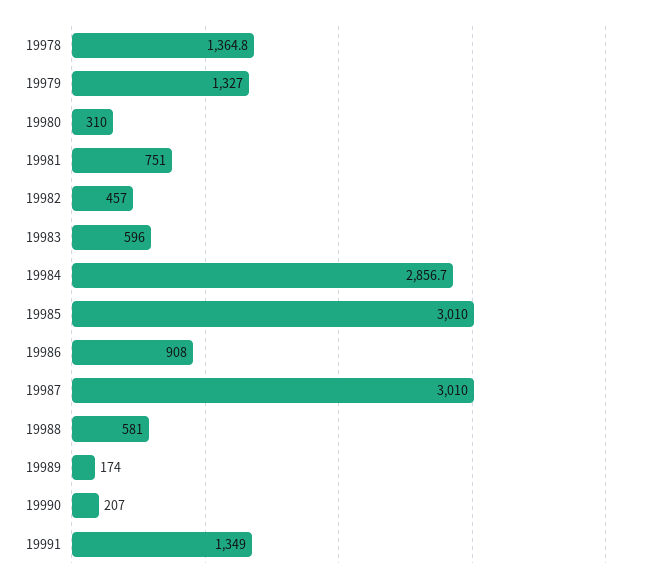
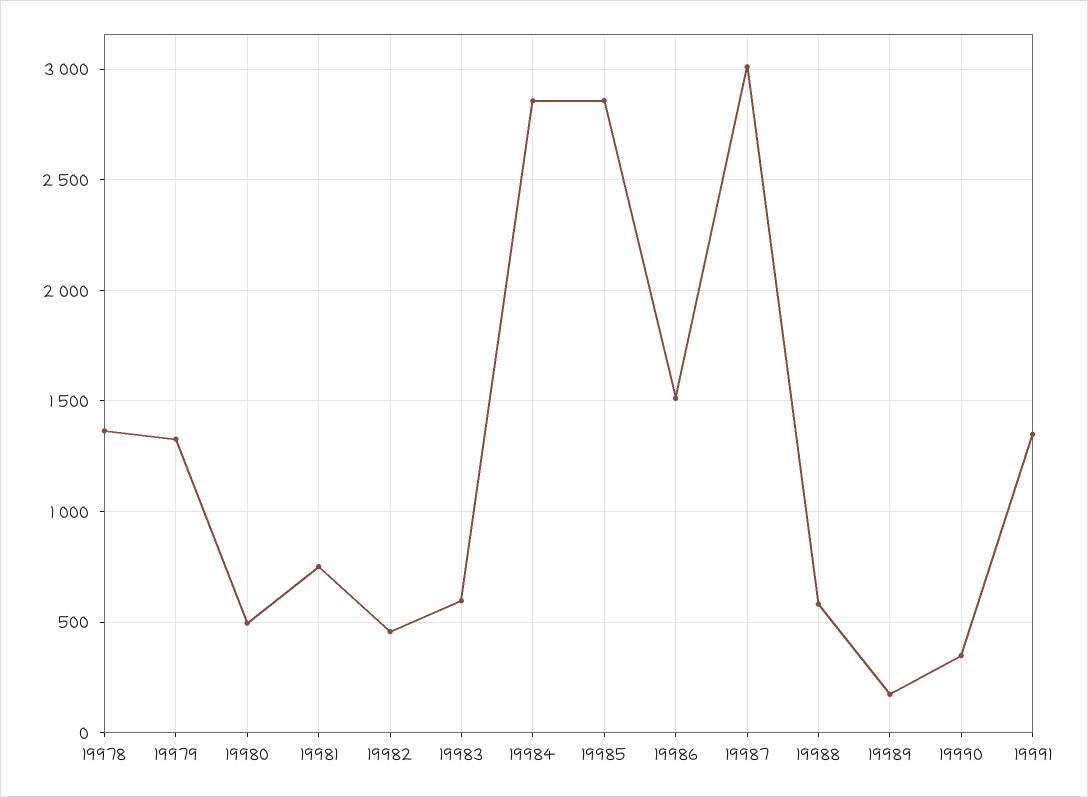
  {
    "19978": 1364.8,
    "19979": 1327,
-   "19980": 310,
+   "19980": 500,
    "19981": 751,
    "19982": 457,
    "19983": 596,
    "19984": 2856.7,
-   "19985": 3010,
+   "19985": 2850,
-   "19986": 908,
+   "19986": 1500,
    "19987": 3010,
    "19988": 581,
    "19989": 174,
-   "19990": 207,
+   "19990": 350,
    "19991": 1349
  }

